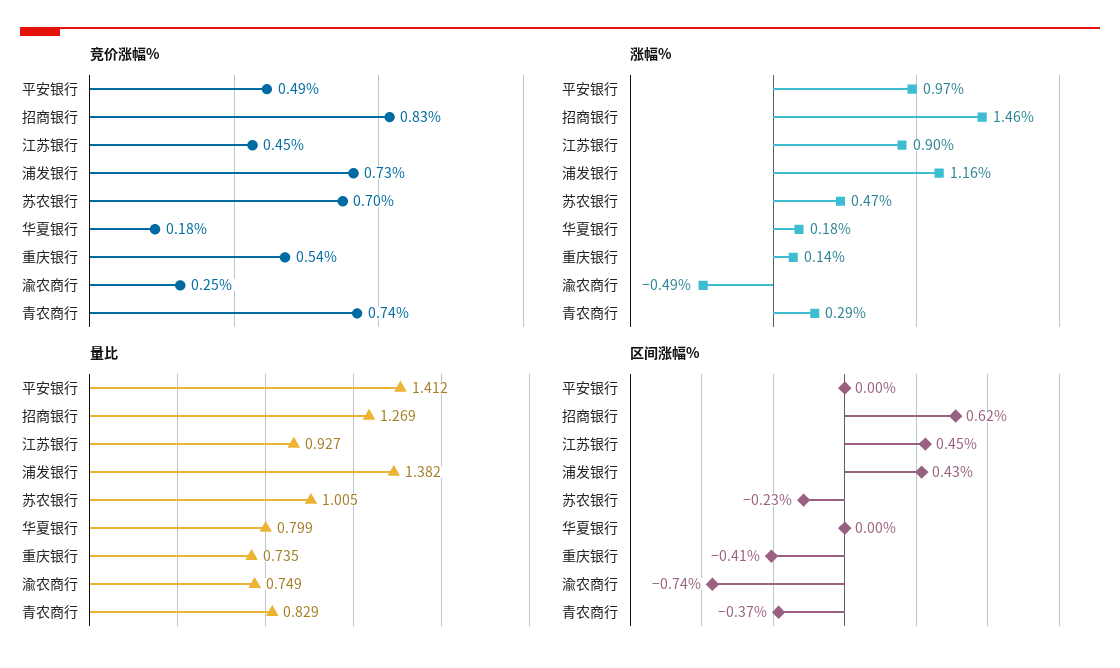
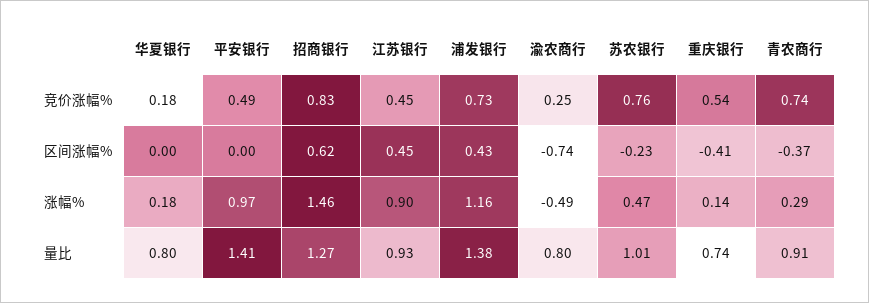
  {
    "竞价涨幅%": {
      "平安银行": 0.49,
      "招商银行": 0.83,
      "江苏银行": 0.45,
      "浦发银行": 0.73,
-     "苏农银行": 0.7,
+     "苏农银行": 0.76,
      "华夏银行": 0.18,
      "重庆银行": 0.54,
      "渝农商行": 0.25,
      "青农商行": 0.74
    },
    "涨幅%": {
      "平安银行": 0.97,
      "招商银行": 1.46,
      "江苏银行": 0.9,
      "浦发银行": 1.16,
      "苏农银行": 0.47,
      "华夏银行": 0.18,
      "重庆银行": 0.14,
      "渝农商行": -0.49,
      "青农商行": 0.29
    },
    "量比": {
      "平安银行": 1.412,
      "招商银行": 1.269,
      "江苏银行": 0.927,
      "浦发银行": 1.382,
      "苏农银行": 1.005,
      "华夏银行": 0.799,
      "重庆银行": 0.735,
-     "渝农商行": 0.749,
+     "渝农商行": 0.8,
-     "青农商行": 0.829
+     "青农商行": 0.91
    },
    "区间涨幅%": {
      "平安银行": 0,
      "招商银行": 0.62,
      "江苏银行": 0.45,
      "浦发银行": 0.43,
      "苏农银行": -0.23,
      "华夏银行": 0,
      "重庆银行": -0.41,
      "渝农商行": -0.74,
      "青农商行": -0.37
    }
  }

